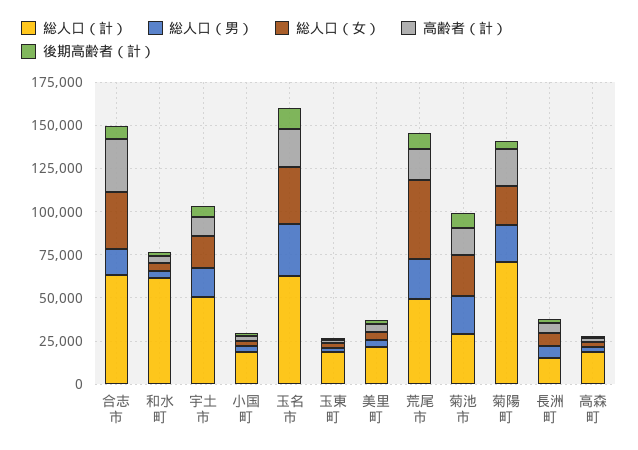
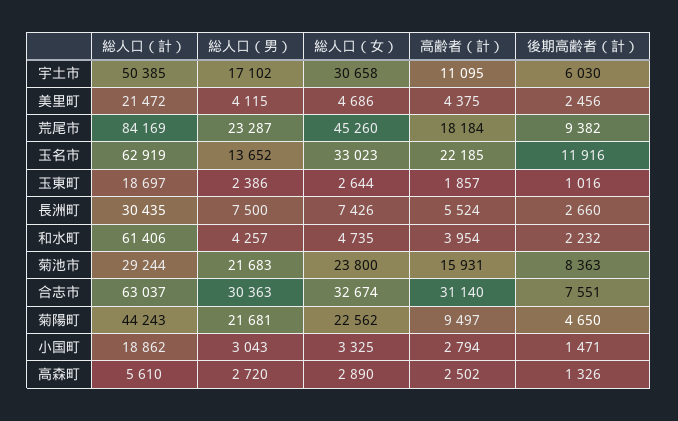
  {
    "総人口（計）": {
      "合志市": 63037,
      "和水町": 61406,
      "宇土市": 50385,
      "小国町": 18862,
      "玉名市": 62919,
      "玉東町": 18697,
      "美里町": 21472,
-     "荒尾市": 50000,
+     "荒尾市": 84169,
      "菊池市": 29244,
-     "菊陽町": 70000,
+     "菊陽町": 44243,
-     "長洲町": 15000,
+     "長洲町": 30435,
-     "高森町": 20000
+     "高森町": 5610
    },
    "総人口（男）": {
-     "合志市": 15000,
+     "合志市": 30363,
      "和水町": 4257,
      "宇土市": 17102,
      "小国町": 3043,
-     "玉名市": 30000,
+     "玉名市": 13652,
      "玉東町": 2386,
      "美里町": 4115,
      "荒尾市": 23287,
      "菊池市": 21683,
      "菊陽町": 21681,
      "長洲町": 7500,
      "高森町": 2720
    },
    "総人口（女）": {
      "合志市": 32674,
      "和水町": 4735,
-     "宇土市": 20000,
+     "宇土市": 30658,
      "小国町": 3325,
      "玉名市": 33023,
      "玉東町": 2644,
      "美里町": 4686,
      "荒尾市": 45260,
      "菊池市": 23800,
      "菊陽町": 22562,
      "長洲町": 7426,
      "高森町": 2890
    },
    "高齢者（計）": {
      "合志市": 31140,
      "和水町": 3954,
      "宇土市": 11095,
      "小国町": 2794,
      "玉名市": 22185,
      "玉東町": 1857,
      "美里町": 4375,
      "荒尾市": 18184,
      "菊池市": 15931,
-     "菊陽町": 20000,
+     "菊陽町": 9497,
      "長洲町": 5524,
      "高森町": 2502
    },
    "後期高齢者（計）": {
      "合志市": 7551,
      "和水町": 2232,
      "宇土市": 6030,
      "小国町": 1471,
      "玉名市": 11916,
      "玉東町": 1016,
      "美里町": 2456,
      "荒尾市": 9382,
      "菊池市": 8363,
      "菊陽町": 4650,
      "長洲町": 2660,
      "高森町": 1326
    }
  }

